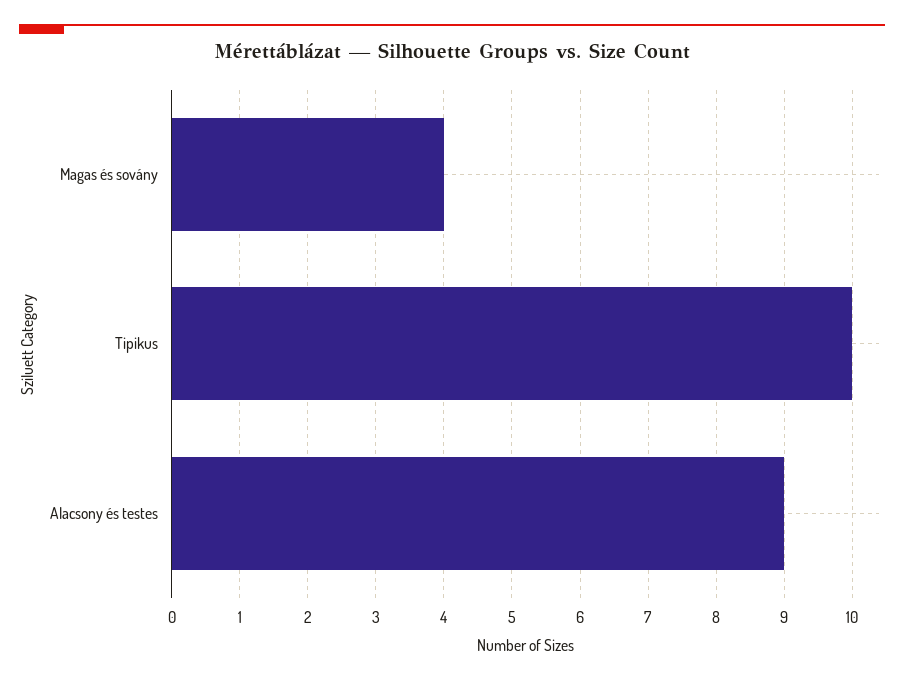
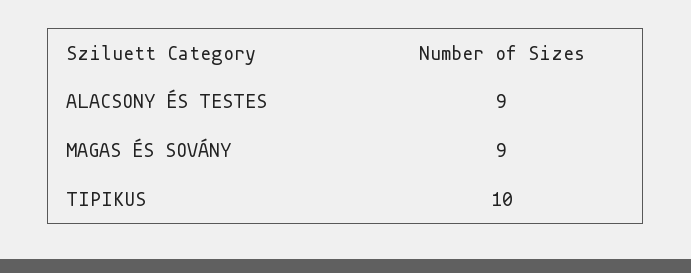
  {
-   "Magas és sovány": 4,
+   "Magas és sovány": 9,
    "Tipikus": 10,
    "Alacsony és testes": 9
  }

